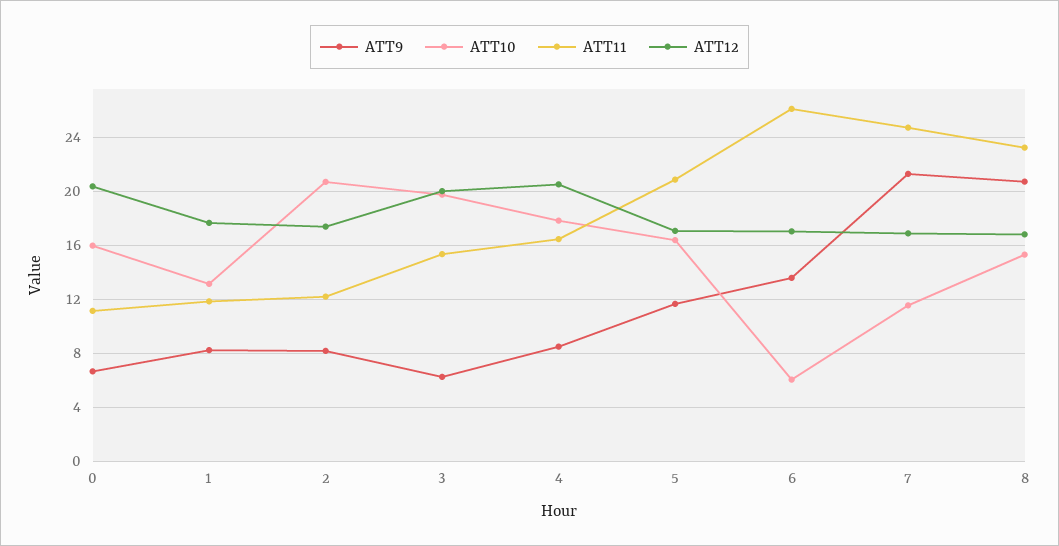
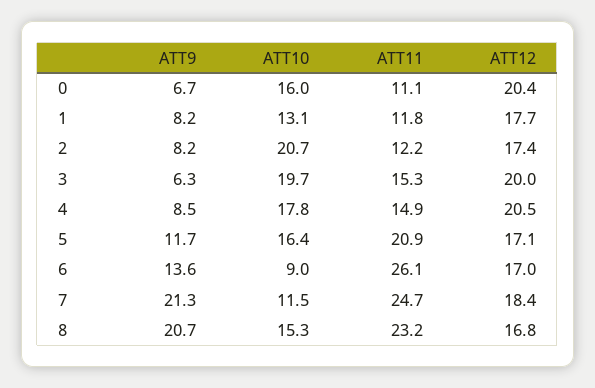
  {
    "ATT9": {
      "0": 6.7,
      "1": 8.2,
      "2": 8.2,
      "3": 6.3,
      "4": 8.5,
      "5": 11.7,
      "6": 13.6,
      "7": 21.3,
      "8": 20.7
    },
    "ATT10": {
      "0": 16,
      "1": 13.1,
      "2": 20.7,
      "3": 19.7,
      "4": 17.8,
      "5": 16.4,
-     "6": 6,
+     "6": 9,
      "7": 11.5,
      "8": 15.3
    },
    "ATT11": {
      "0": 11.1,
      "1": 11.8,
      "2": 12.2,
      "3": 15.3,
-     "4": 16.5,
+     "4": 14.9,
      "5": 20.9,
      "6": 26.1,
      "7": 24.7,
      "8": 23.2
    },
    "ATT12": {
      "0": 20.4,
      "1": 17.7,
      "2": 17.4,
      "3": 20,
      "4": 20.5,
      "5": 17.1,
      "6": 17,
-     "7": 17,
+     "7": 18.4,
      "8": 16.8
    }
  }

